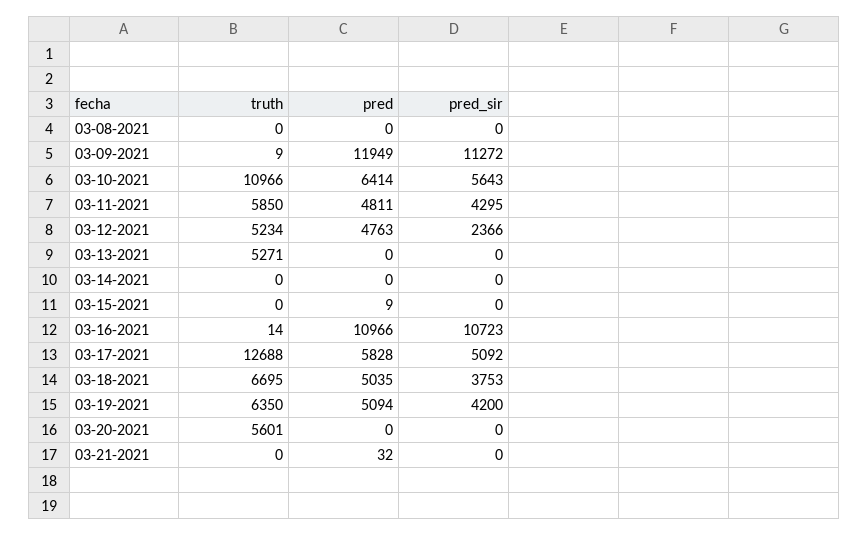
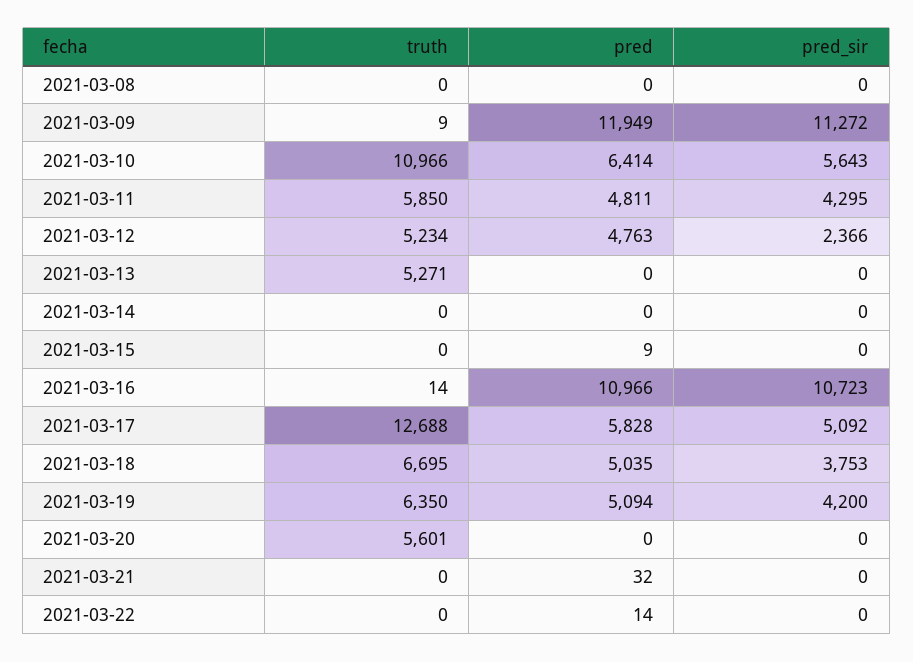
  {
    "truth": {
      "03-08-2021": 0,
      "03-09-2021": 9,
      "03-10-2021": 10966,
      "03-11-2021": 5850,
      "03-12-2021": 5234,
      "03-13-2021": 5271,
      "03-14-2021": 0,
      "03-15-2021": 0,
      "03-16-2021": 14,
      "03-17-2021": 12688,
      "03-18-2021": 6695,
      "03-19-2021": 6350,
      "03-20-2021": 5601,
-     "03-21-2021": 0
+     "03-21-2021": 0,
+     "2021-03-22": 0
    },
    "pred": {
      "03-08-2021": 0,
      "03-09-2021": 11949,
      "03-10-2021": 6414,
      "03-11-2021": 4811,
      "03-12-2021": 4763,
      "03-13-2021": 0,
      "03-14-2021": 0,
      "03-15-2021": 9,
      "03-16-2021": 10966,
      "03-17-2021": 5828,
      "03-18-2021": 5035,
      "03-19-2021": 5094,
      "03-20-2021": 0,
-     "03-21-2021": 32
+     "03-21-2021": 32,
+     "2021-03-22": 14
    },
    "pred_sir": {
      "03-08-2021": 0,
      "03-09-2021": 11272,
      "03-10-2021": 5643,
      "03-11-2021": 4295,
      "03-12-2021": 2366,
      "03-13-2021": 0,
      "03-14-2021": 0,
      "03-15-2021": 0,
      "03-16-2021": 10723,
      "03-17-2021": 5092,
      "03-18-2021": 3753,
      "03-19-2021": 4200,
      "03-20-2021": 0,
-     "03-21-2021": 0
+     "03-21-2021": 0,
+     "2021-03-22": 0
    }
  }

